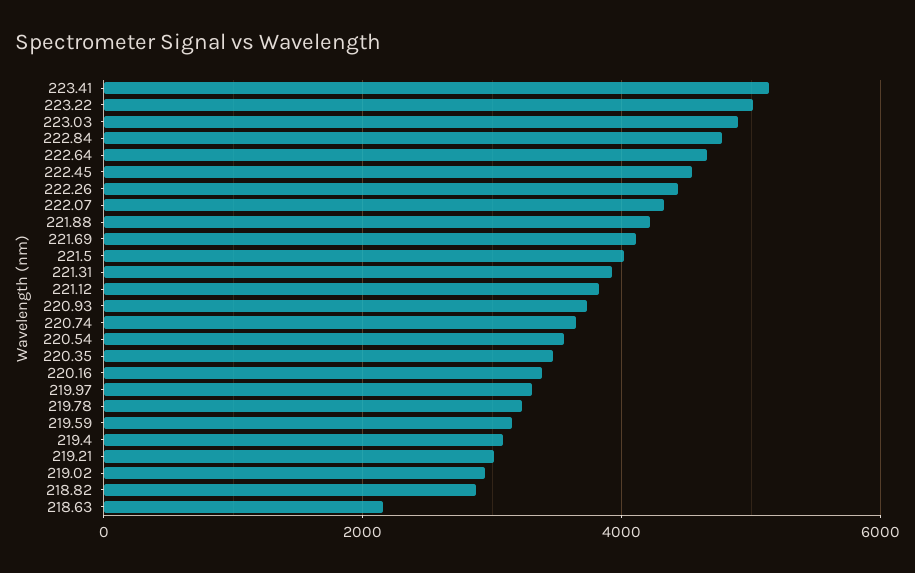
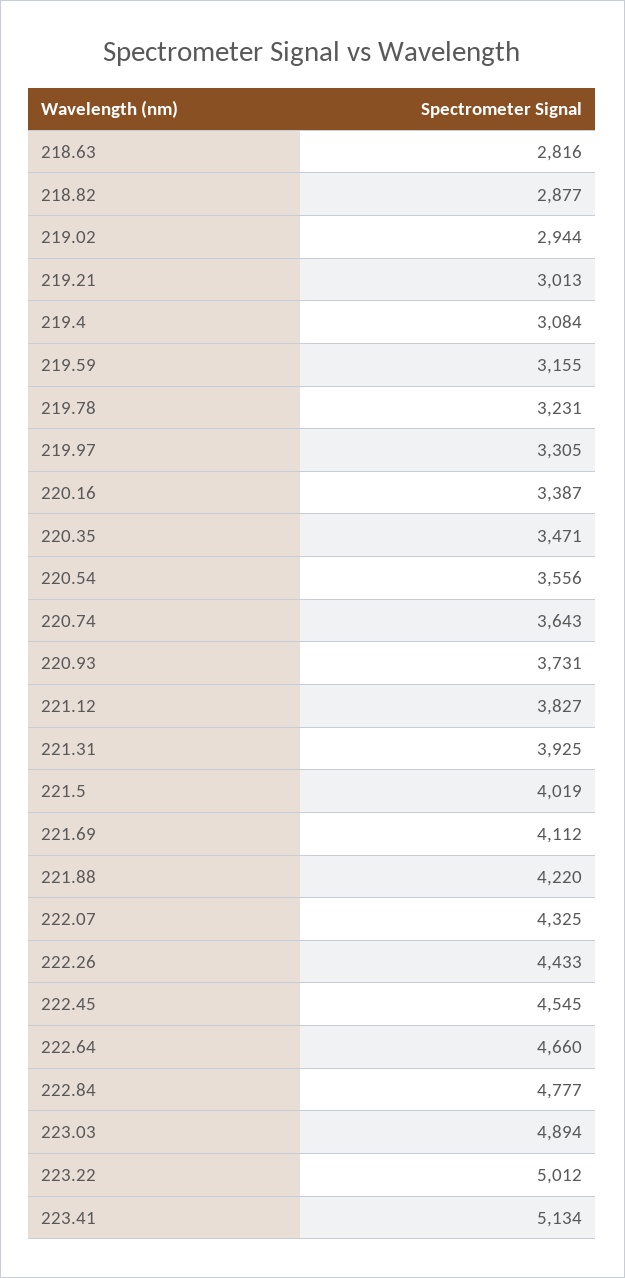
  {
    "223.41": 5134,
    "223.22": 5012,
    "223.03": 4894,
    "222.84": 4777,
    "222.64": 4660,
    "222.45": 4545,
    "222.26": 4433,
    "222.07": 4325,
    "221.88": 4220,
    "221.69": 4112,
    "221.5": 4019,
    "221.31": 3925,
    "221.12": 3827,
    "220.93": 3731,
    "220.74": 3643,
    "220.54": 3556,
    "220.35": 3471,
    "220.16": 3387,
    "219.97": 3305,
    "219.78": 3231,
    "219.59": 3155,
    "219.4": 3084,
    "219.21": 3013,
    "219.02": 2944,
    "218.82": 2877,
-   "218.63": 2200
+   "218.63": 2816
  }

